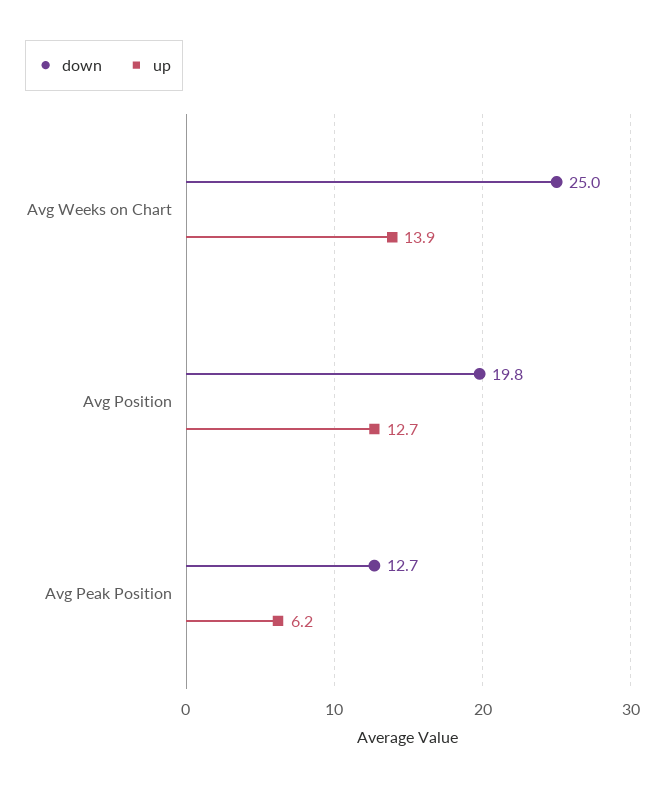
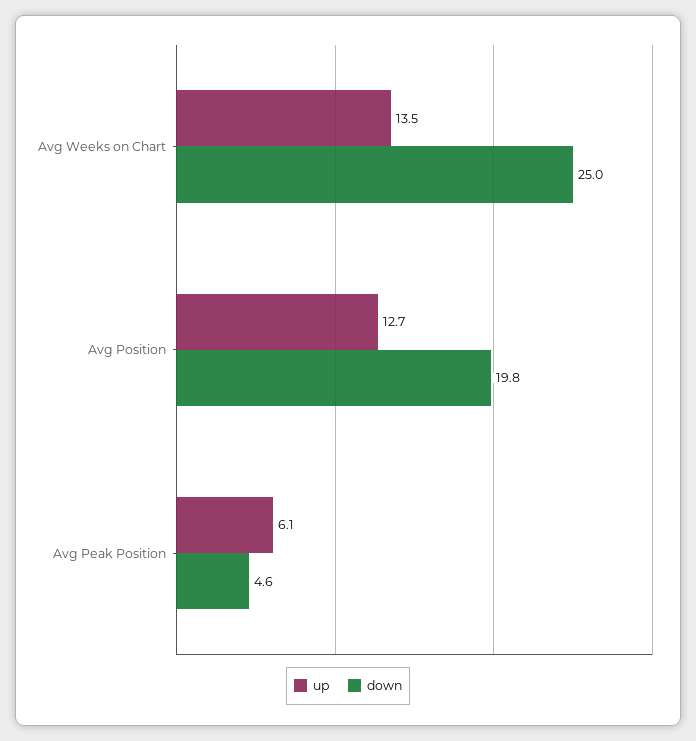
  {
    "down": {
      "Avg Weeks on Chart": 25,
      "Avg Position": 19.8,
-     "Avg Peak Position": 12.7
+     "Avg Peak Position": 4.6
    },
    "up": {
-     "Avg Weeks on Chart": 13.9,
+     "Avg Weeks on Chart": 13.5,
      "Avg Position": 12.7,
-     "Avg Peak Position": 6.2
+     "Avg Peak Position": 6.1
    }
  }

